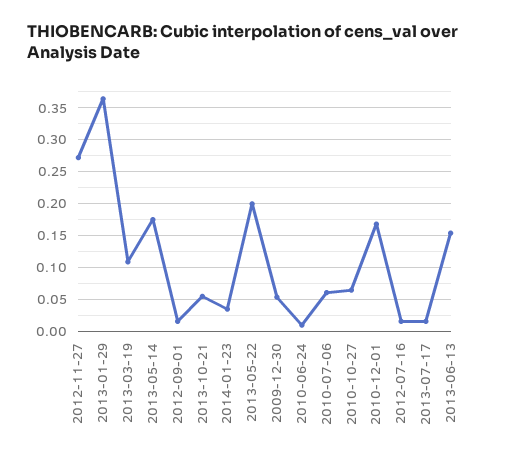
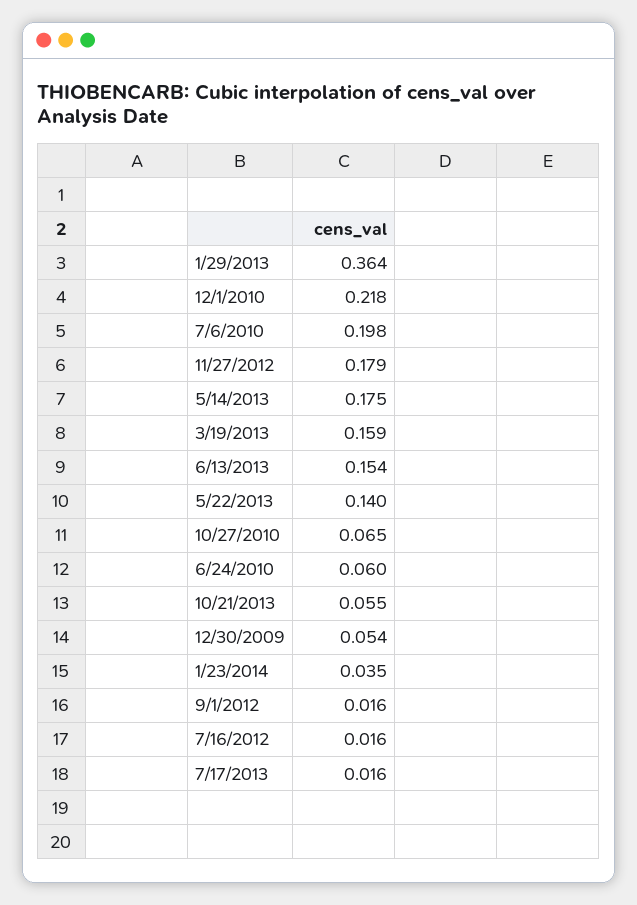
  {
-   "2012-11-27": 0.27,
+   "2012-11-27": 0.179,
    "2013-01-29": 0.364,
-   "2013-03-19": 0.11,
+   "2013-03-19": 0.159,
    "2013-05-14": 0.175,
    "2012-09-01": 0.016,
    "2013-10-21": 0.055,
    "2014-01-23": 0.035,
-   "2013-05-22": 0.2,
+   "2013-05-22": 0.14,
    "2009-12-30": 0.054,
-   "2010-06-24": 0.01,
+   "2010-06-24": 0.06,
-   "2010-07-06": 0.06,
+   "2010-07-06": 0.198,
    "2010-10-27": 0.065,
-   "2010-12-01": 0.17,
+   "2010-12-01": 0.218,
    "2012-07-16": 0.016,
    "2013-07-17": 0.016,
    "2013-06-13": 0.154
  }

